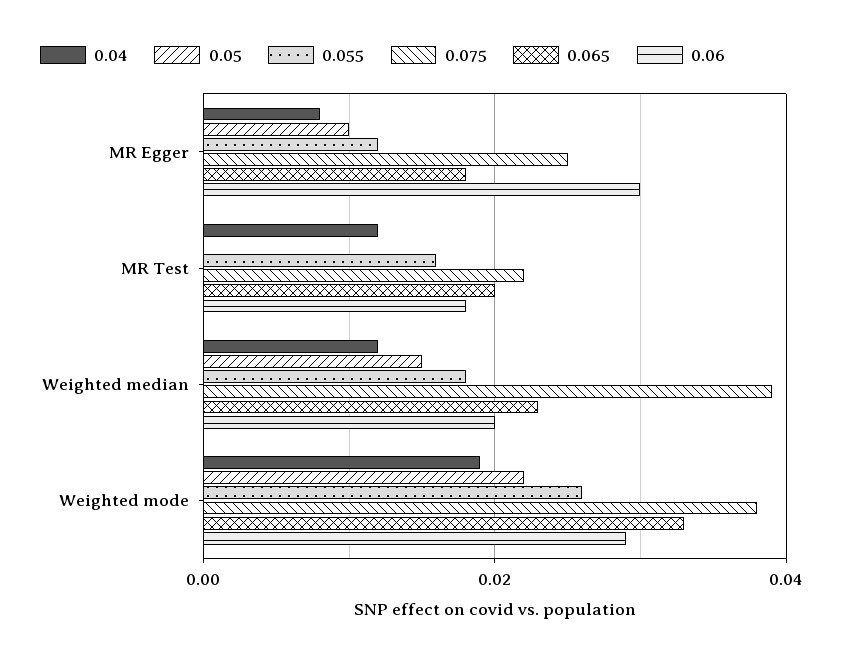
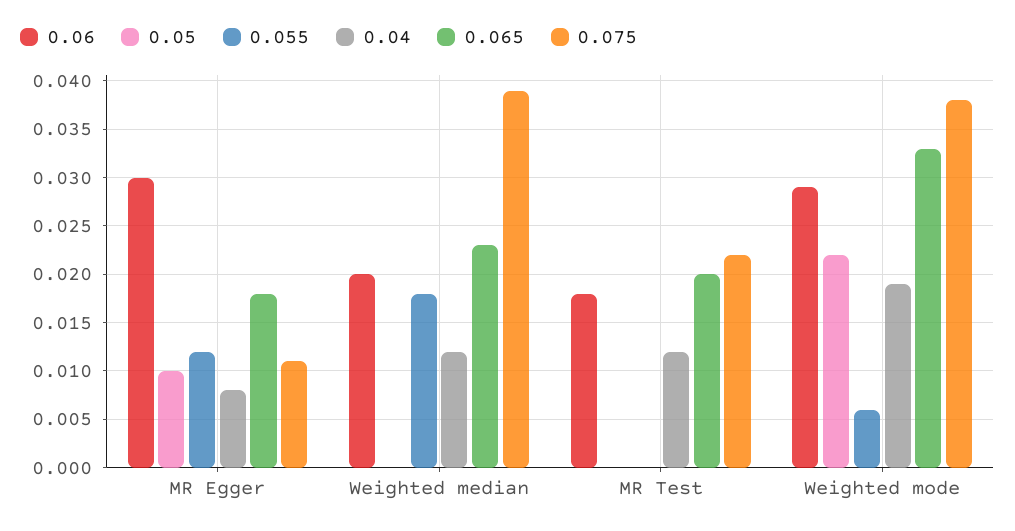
  {
    "0.04": {
      "MR Egger": 0.008,
      "MR Test": 0.012,
      "Weighted median": 0.012,
      "Weighted mode": 0.019
    },
    "0.05": {
      "MR Egger": 0.01,
      "MR Test": 0,
-     "Weighted median": 0.015,
+     "Weighted median": 0,
      "Weighted mode": 0.022
    },
    "0.055": {
      "MR Egger": 0.012,
-     "MR Test": 0.015,
+     "MR Test": 0,
      "Weighted median": 0.018,
-     "Weighted mode": 0.025
+     "Weighted mode": 0.006
    },
    "0.075": {
-     "MR Egger": 0.025,
+     "MR Egger": 0.011,
      "MR Test": 0.022,
      "Weighted median": 0.039,
      "Weighted mode": 0.038
    },
    "0.065": {
      "MR Egger": 0.018,
      "MR Test": 0.02,
      "Weighted median": 0.023,
      "Weighted mode": 0.033
    },
    "0.06": {
      "MR Egger": 0.03,
      "MR Test": 0.018,
      "Weighted median": 0.02,
      "Weighted mode": 0.029
    }
  }

